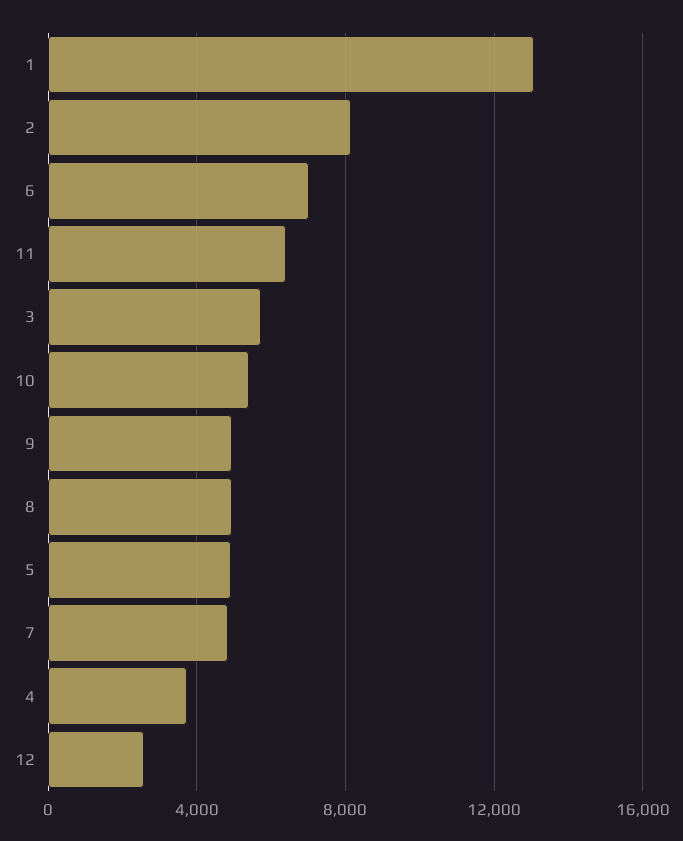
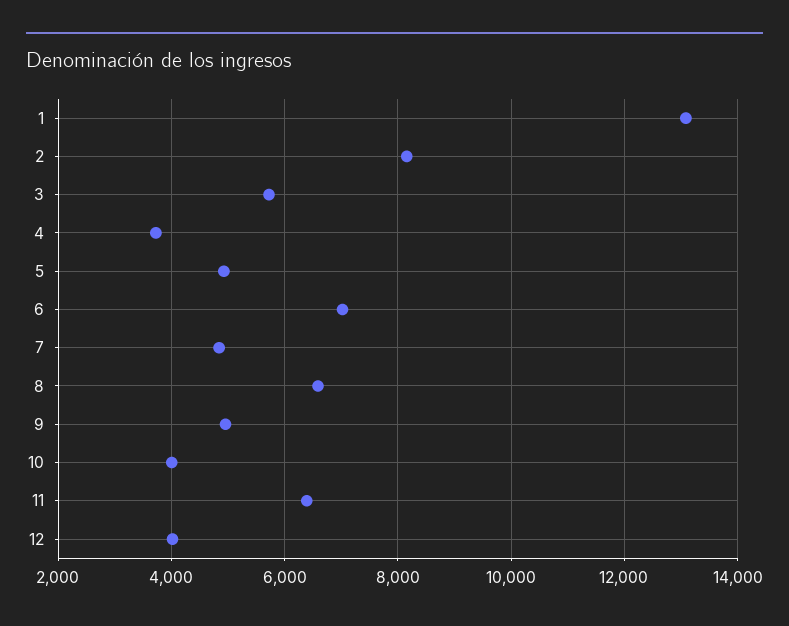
  {
    "1": 13000,
    "2": 8200,
    "6": 7000,
    "11": 6400,
    "3": 5800,
-   "10": 5500,
+   "10": 4000,
    "9": 5000,
-   "8": 5000,
+   "8": 6600,
    "5": 5000,
    "7": 4800,
    "4": 3800,
-   "12": 2500
+   "12": 4000
  }

